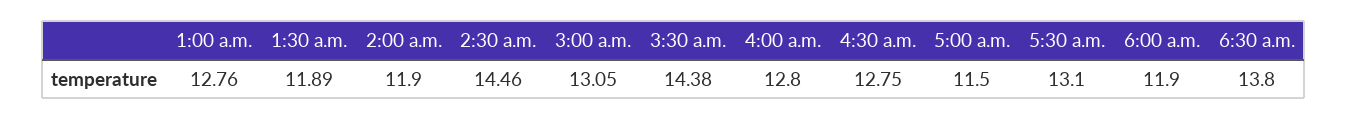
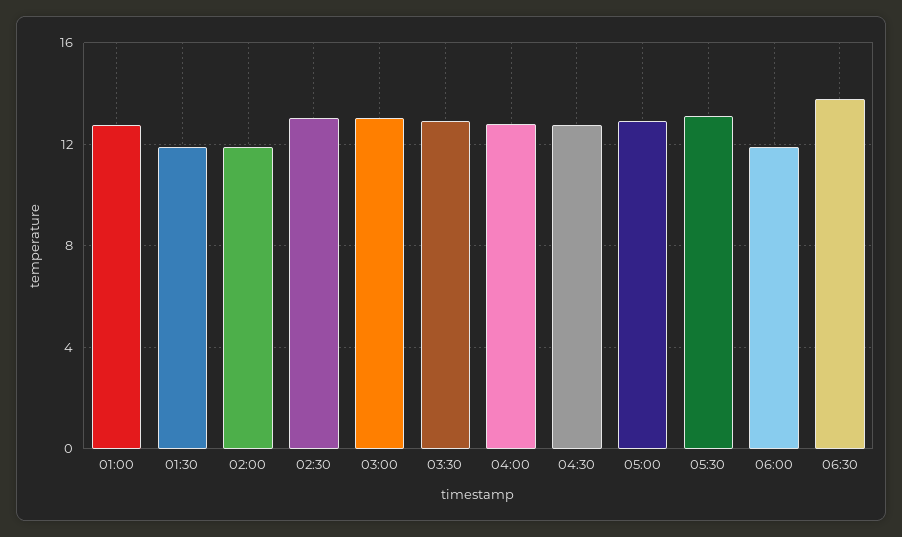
  {
    "1:00 a.m.": 12.76,
    "1:30 a.m.": 11.89,
    "2:00 a.m.": 11.9,
-   "2:30 a.m.": 14.46,
+   "2:30 a.m.": 13,
    "3:00 a.m.": 13.05,
-   "3:30 a.m.": 14.38,
+   "3:30 a.m.": 13,
    "4:00 a.m.": 12.8,
    "4:30 a.m.": 12.75,
-   "5:00 a.m.": 11.5,
+   "5:00 a.m.": 13,
    "5:30 a.m.": 13.1,
    "6:00 a.m.": 11.9,
    "6:30 a.m.": 13.8
  }

